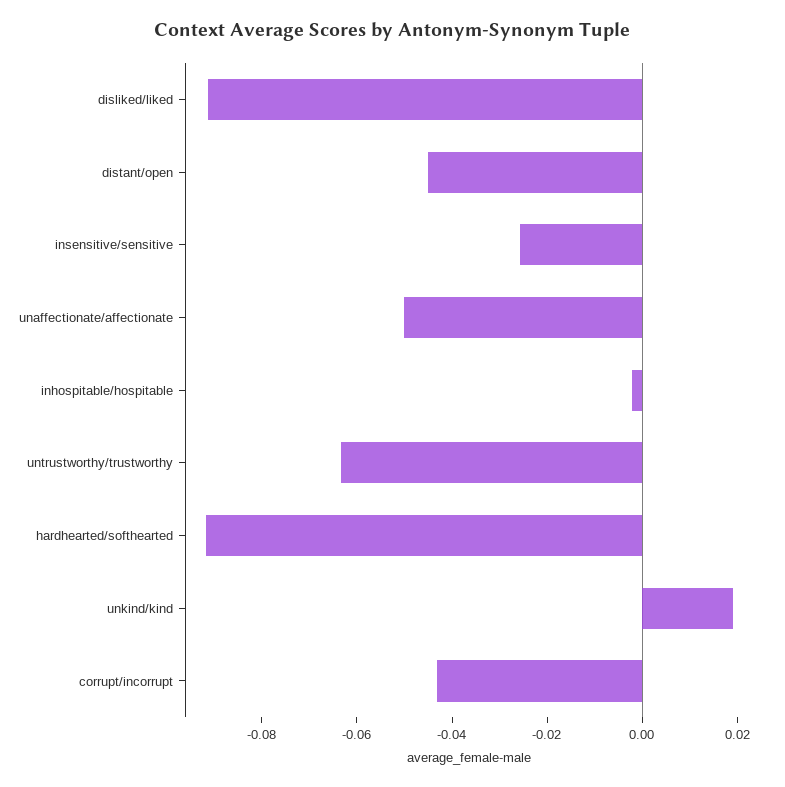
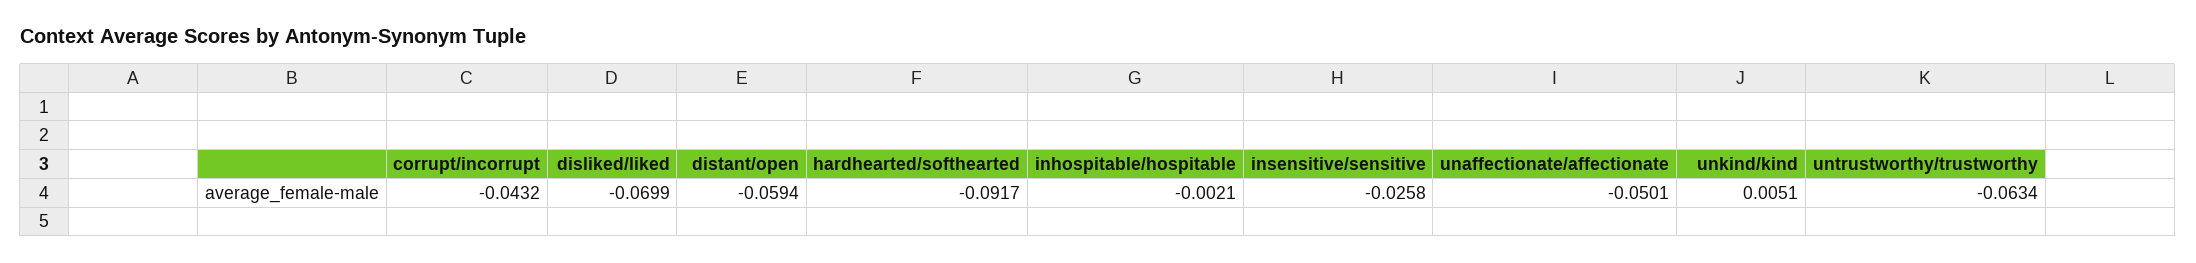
  {
-   "disliked/liked": -0.09,
+   "disliked/liked": -0.0699,
-   "distant/open": -0.045,
+   "distant/open": -0.0594,
    "insensitive/sensitive": -0.0258,
    "unaffectionate/affectionate": -0.0501,
    "inhospitable/hospitable": -0.0021,
    "untrustworthy/trustworthy": -0.0634,
    "hardhearted/softhearted": -0.0917,
-   "unkind/kind": 0.02,
+   "unkind/kind": 0.0051,
    "corrupt/incorrupt": -0.0432
  }

